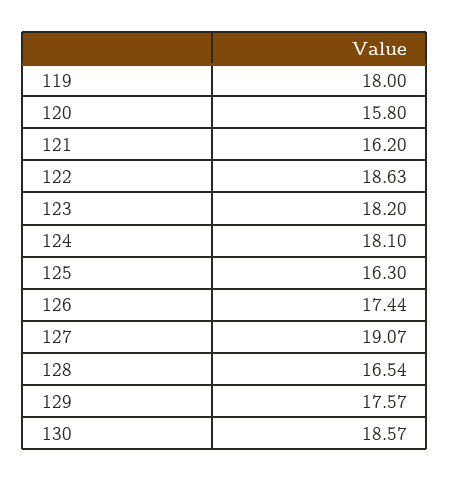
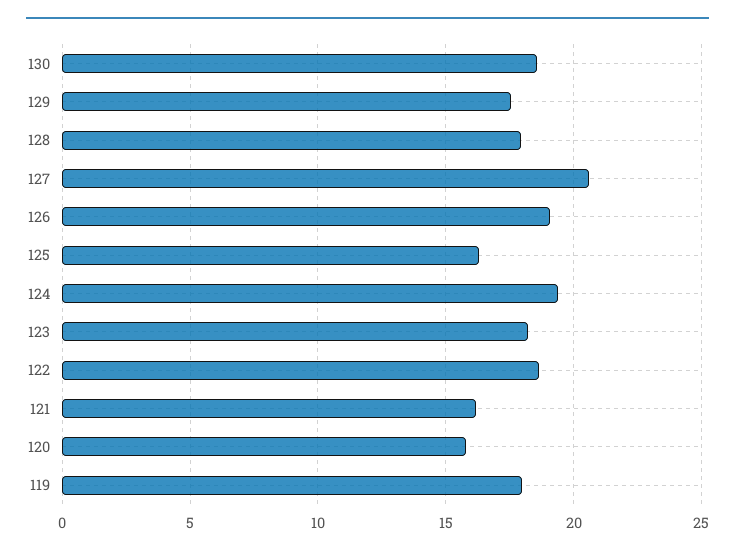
  {
    "119": 18,
    "120": 15.8,
    "121": 16.2,
    "122": 18.63,
    "123": 18.2,
-   "124": 18.1,
+   "124": 19.5,
    "125": 16.3,
-   "126": 17.44,
+   "126": 19,
-   "127": 19.07,
+   "127": 20.5,
-   "128": 16.54,
+   "128": 18,
    "129": 17.57,
    "130": 18.57
  }

